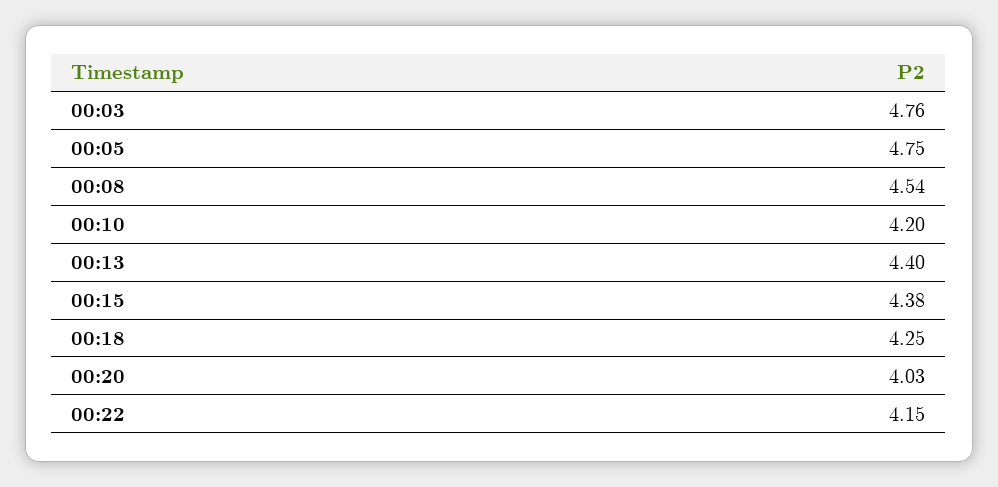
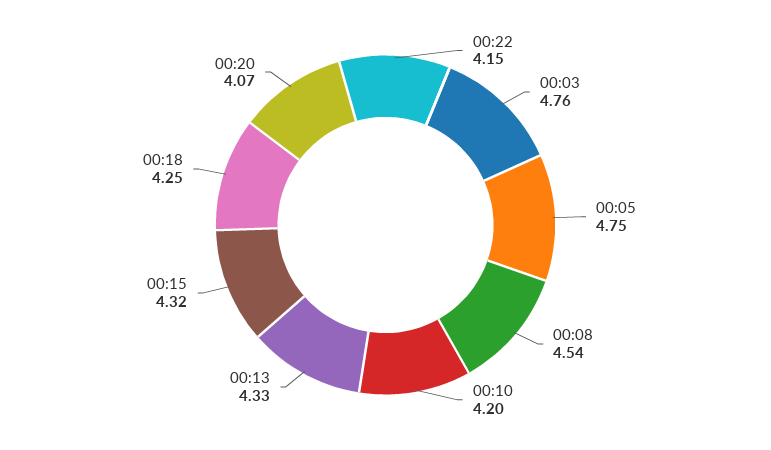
  {
    "00:03": 4.76,
    "00:05": 4.75,
    "00:08": 4.54,
    "00:10": 4.2,
-   "00:13": 4.4,
+   "00:13": 4.33,
-   "00:15": 4.38,
+   "00:15": 4.32,
    "00:18": 4.25,
-   "00:20": 4.03,
+   "00:20": 4.07,
    "00:22": 4.15
  }

